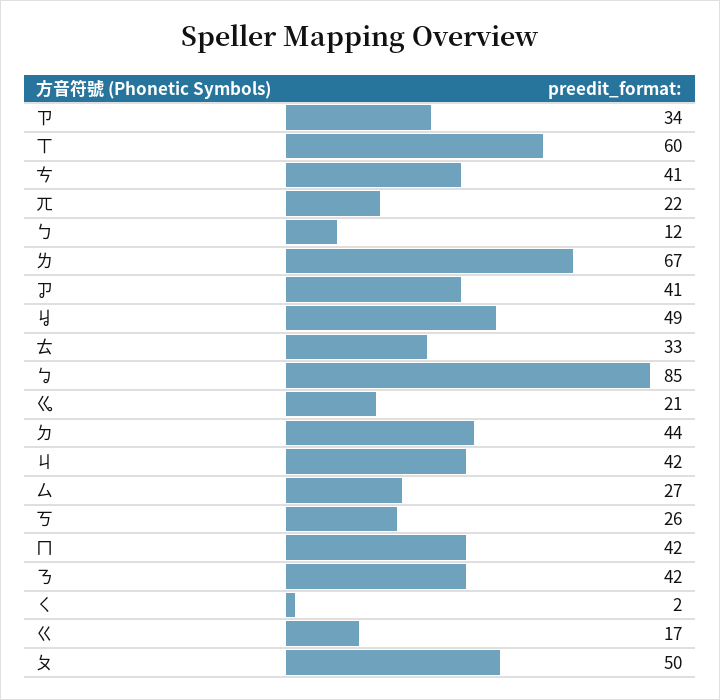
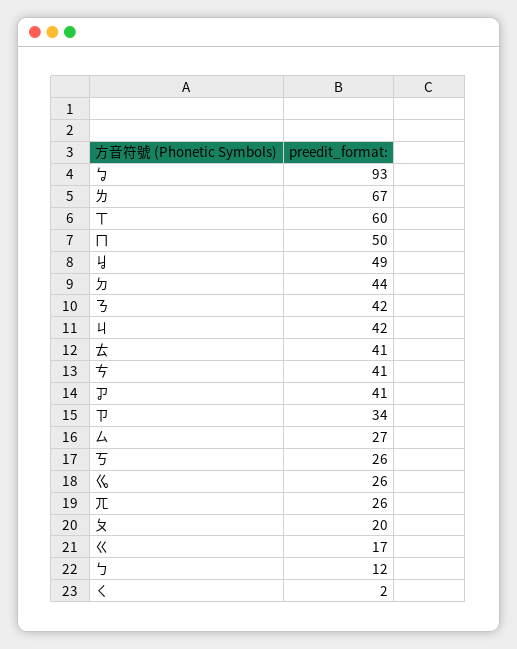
  {
    "ㄗ": 34,
    "ㄒ": 60,
    "ㄘ": 41,
-   "ㄫ": 22,
+   "ㄫ": 26,
    "ㄅ": 12,
    "ㄌ": 67,
    "ㆡ": 41,
    "ㆢ": 49,
-   "ㄊ": 33,
+   "ㄊ": 41,
-   "ㆠ": 85,
+   "ㆠ": 93,
-   "ㆣ": 21,
+   "ㆣ": 26,
    "ㄉ": 44,
    "ㄐ": 42,
    "ㄙ": 27,
    "ㄎ": 26,
-   "ㄇ": 42,
+   "ㄇ": 50,
    "ㄋ": 42,
    "ㄑ": 2,
    "ㄍ": 17,
-   "ㄆ": 50
+   "ㄆ": 20
  }

